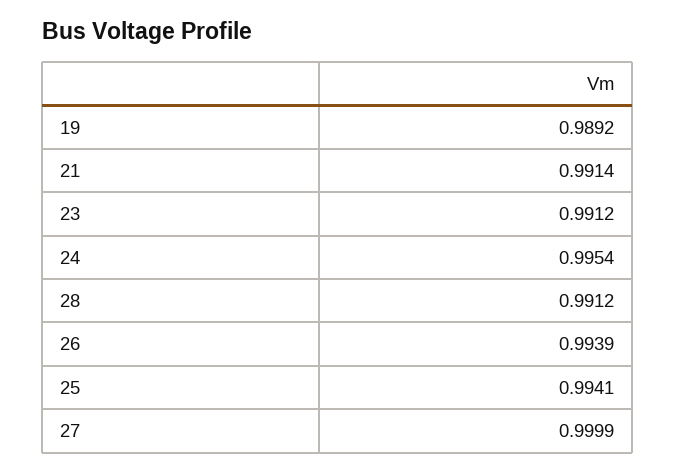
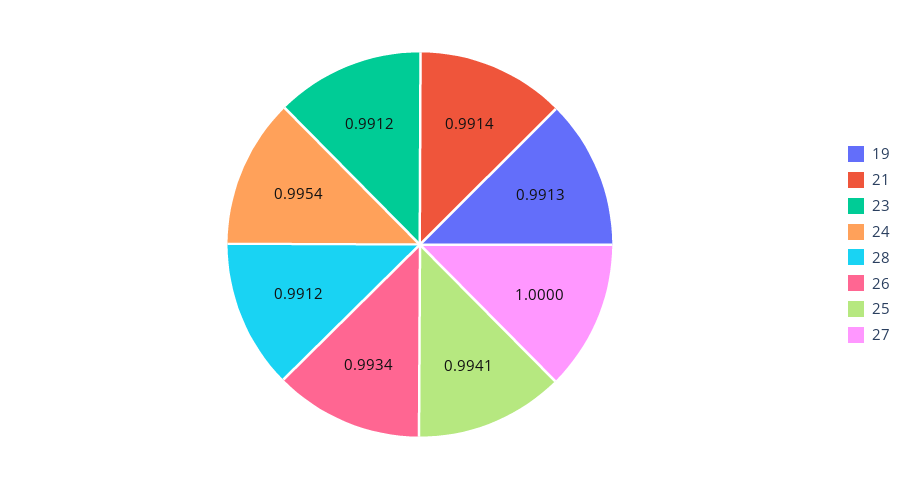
  {
-   "19": 0.9892,
+   "19": 0.9913,
    "21": 0.9914,
    "23": 0.9912,
    "24": 0.9954,
    "28": 0.9912,
-   "26": 0.9939,
+   "26": 0.9934,
    "25": 0.9941,
-   "27": 0.9999
+   "27": 1
  }

